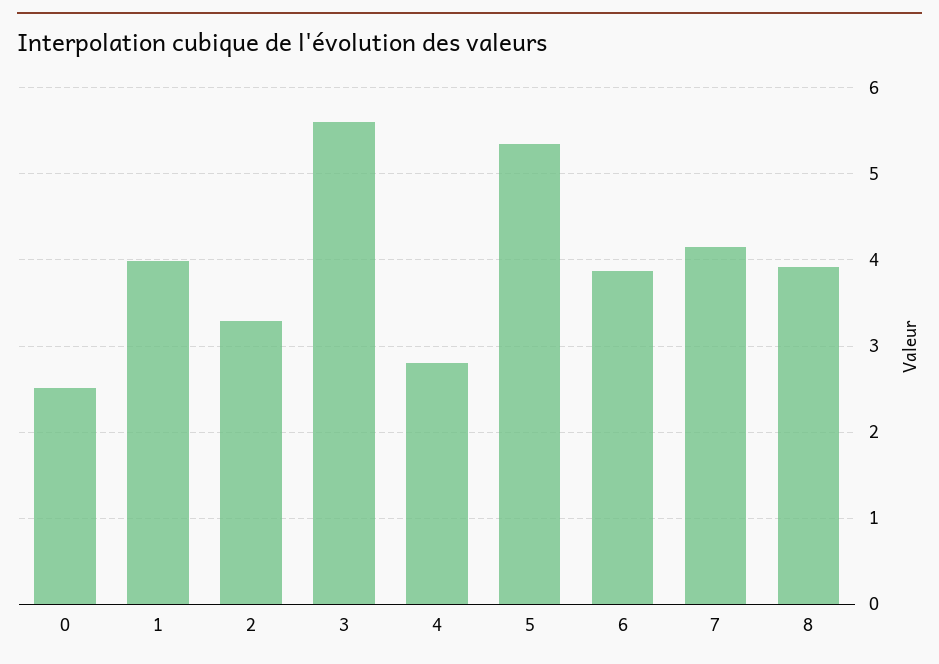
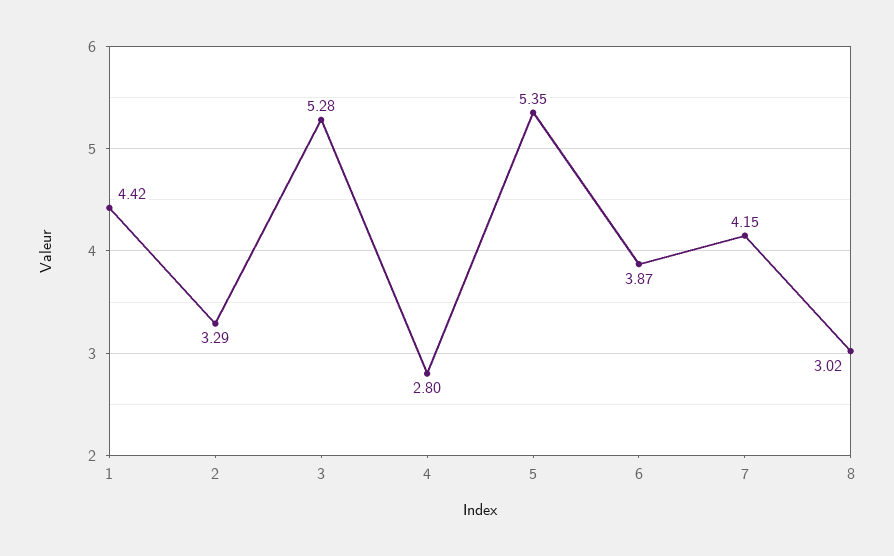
  {
-   "0": 2.5,
-   "1": 4,
+   "1": 4.42,
    "2": 3.29,
-   "3": 5.6,
+   "3": 5.28,
    "4": 2.8,
    "5": 5.35,
    "6": 3.87,
    "7": 4.15,
-   "8": 3.9
+   "8": 3.02
  }

